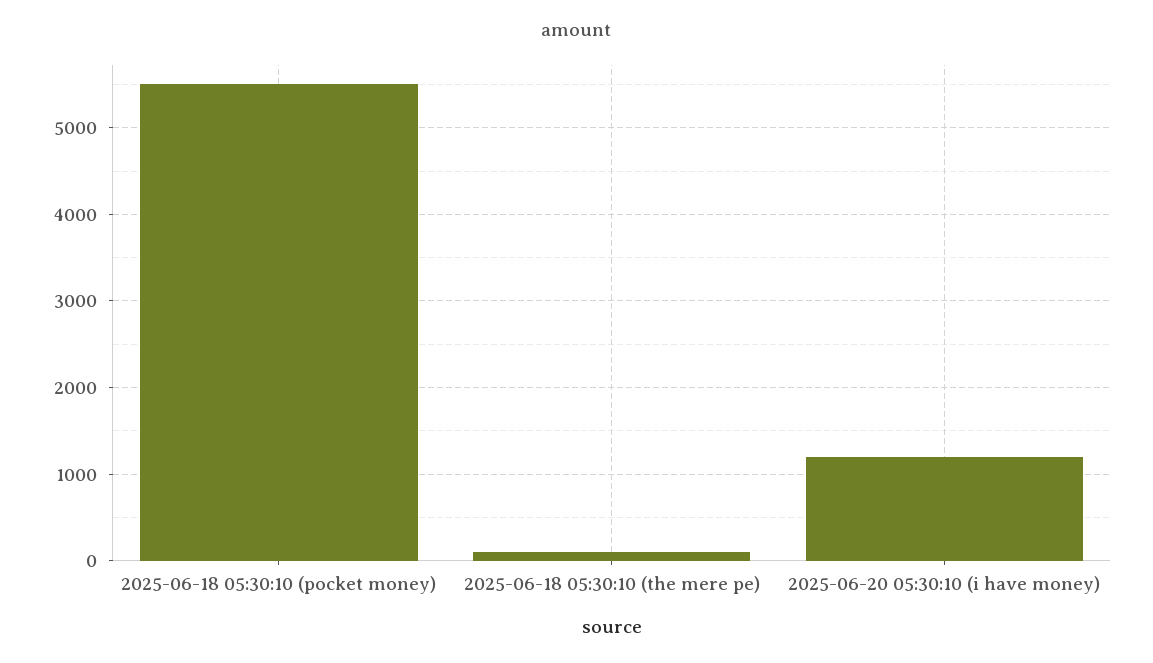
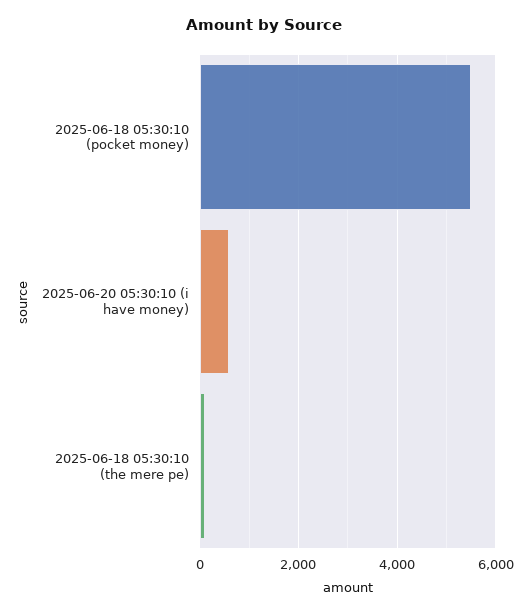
  {
    "2025-06-18 05:30:10 (pocket money)": 5500,
    "2025-06-18 05:30:10 (the mere pe)": 100,
-   "2025-06-20 05:30:10 (i have money)": 1200
+   "2025-06-20 05:30:10 (i have money)": 600
  }

